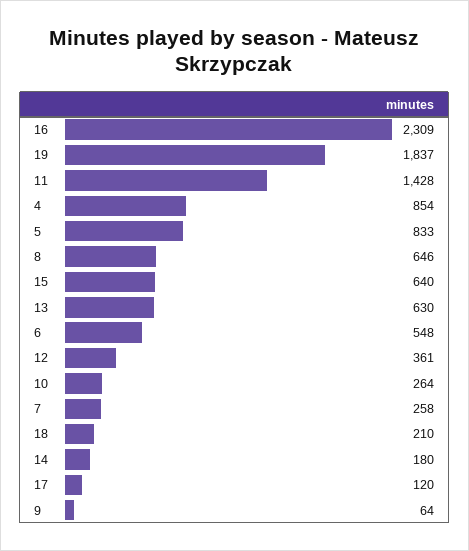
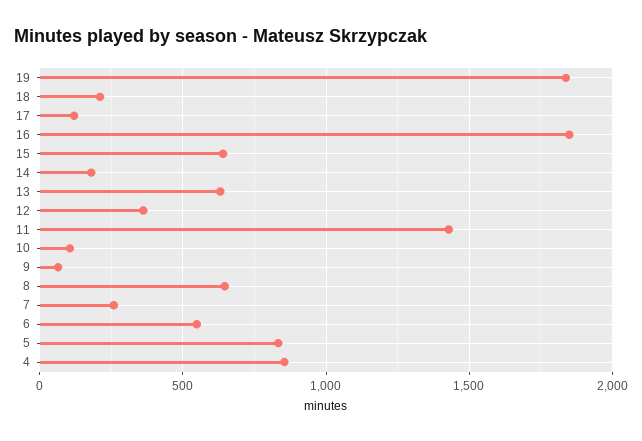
  {
-   "16": 2309,
+   "16": 1850,
    "19": 1837,
    "11": 1428,
    "4": 854,
    "5": 833,
    "8": 646,
    "15": 640,
    "13": 630,
    "6": 548,
    "12": 361,
-   "10": 264,
+   "10": 100,
    "7": 258,
    "18": 210,
    "14": 180,
    "17": 120,
    "9": 64
  }

